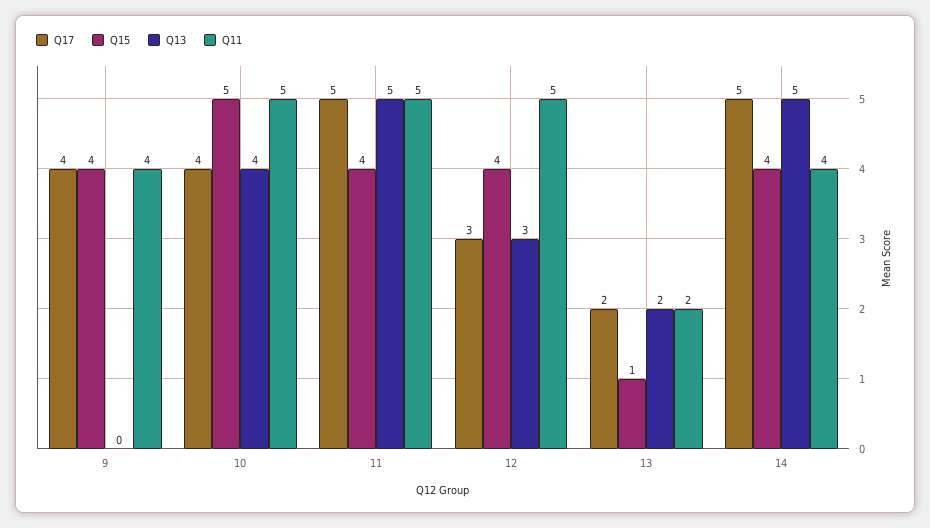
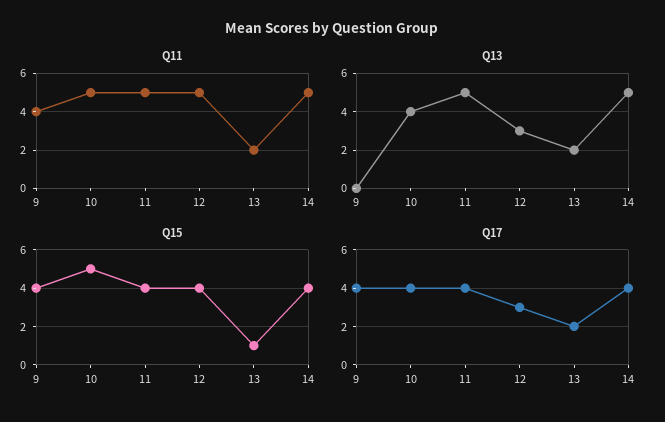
  {
    "Q17": {
      "9": 4,
      "10": 4,
-     "11": 5,
+     "11": 4,
      "12": 3,
      "13": 2,
-     "14": 5
+     "14": 4
    },
    "Q15": {
      "9": 4,
      "10": 5,
      "11": 4,
      "12": 4,
      "13": 1,
      "14": 4
    },
    "Q13": {
      "9": 0,
      "10": 4,
      "11": 5,
      "12": 3,
      "13": 2,
      "14": 5
    },
    "Q11": {
      "9": 4,
      "10": 5,
      "11": 5,
      "12": 5,
      "13": 2,
-     "14": 4
+     "14": 5
    }
  }

